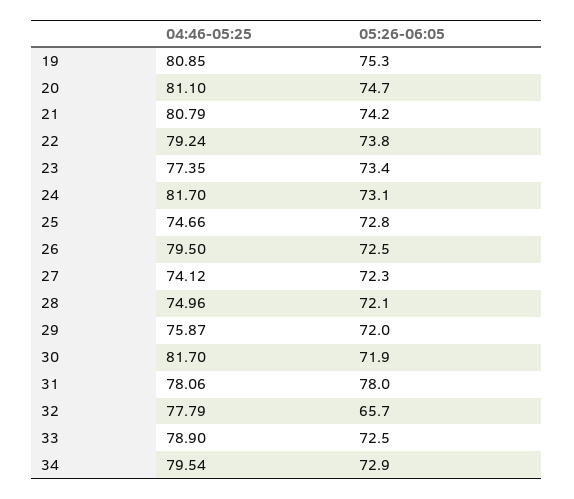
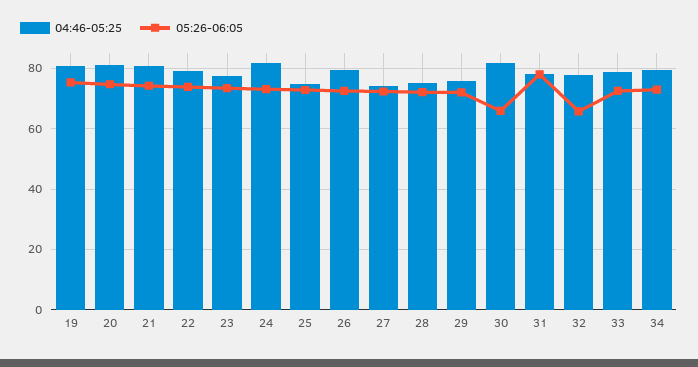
  {
    "04:46-05:25": {
      "19": 80.85,
      "20": 81.1,
      "21": 80.79,
      "22": 79.24,
      "23": 77.35,
      "24": 81.7,
      "25": 74.66,
      "26": 79.5,
      "27": 74.12,
      "28": 74.96,
      "29": 75.87,
      "30": 81.7,
      "31": 78.06,
      "32": 77.79,
      "33": 78.9,
      "34": 79.54
    },
    "05:26-06:05": {
      "19": 75.3,
      "20": 74.7,
      "21": 74.2,
      "22": 73.8,
      "23": 73.4,
      "24": 73.1,
      "25": 72.8,
      "26": 72.5,
      "27": 72.3,
      "28": 72.1,
      "29": 72,
-     "30": 71.9,
+     "30": 66,
      "31": 78,
      "32": 65.7,
      "33": 72.5,
      "34": 72.9
    }
  }

